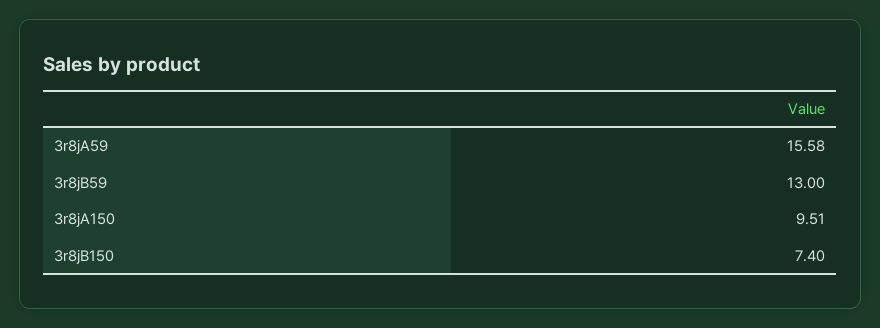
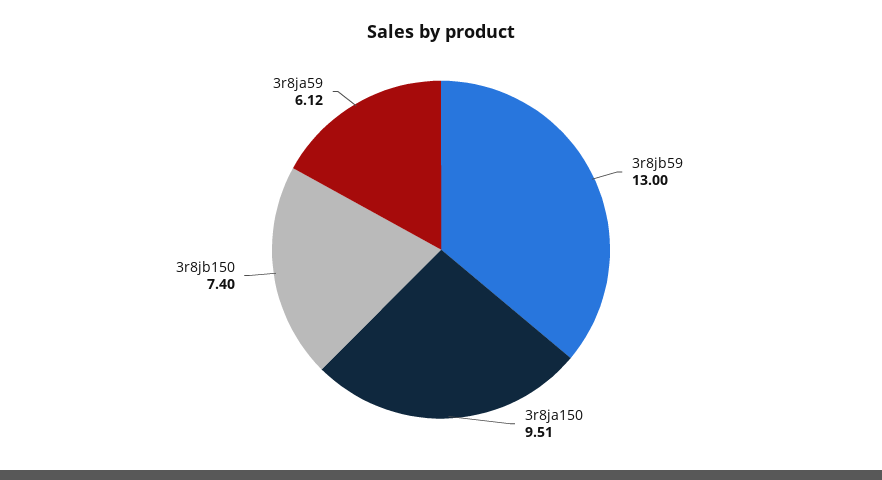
  {
-   "3r8jA59": 15.58,
+   "3r8jA59": 6.12,
    "3r8jB59": 13,
    "3r8jA150": 9.51,
    "3r8jB150": 7.4
  }

